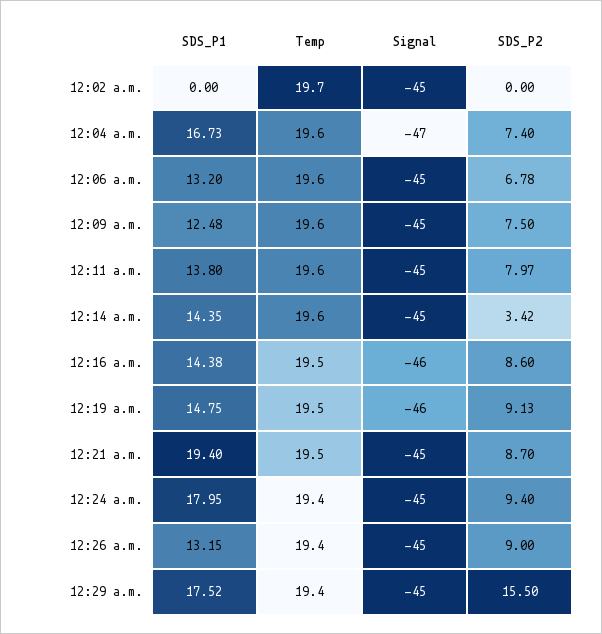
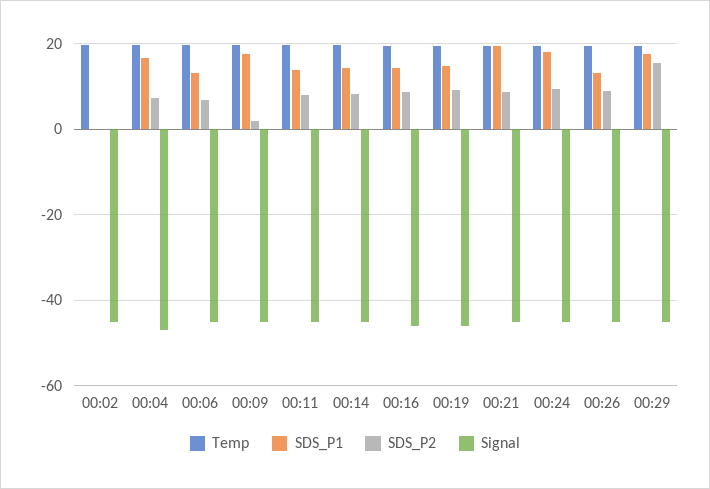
  {
    "SDS_P1": {
      "12:02 a.m.": 0,
      "12:04 a.m.": 16.73,
      "12:06 a.m.": 13.2,
-     "12:09 a.m.": 12.48,
+     "12:09 a.m.": 18,
      "12:11 a.m.": 13.8,
      "12:14 a.m.": 14.35,
      "12:16 a.m.": 14.38,
      "12:19 a.m.": 14.75,
      "12:21 a.m.": 19.4,
      "12:24 a.m.": 17.95,
      "12:26 a.m.": 13.15,
      "12:29 a.m.": 17.52
    },
    "Temp": {
      "12:02 a.m.": 19.7,
      "12:04 a.m.": 19.6,
      "12:06 a.m.": 19.6,
      "12:09 a.m.": 19.6,
      "12:11 a.m.": 19.6,
      "12:14 a.m.": 19.6,
      "12:16 a.m.": 19.5,
      "12:19 a.m.": 19.5,
      "12:21 a.m.": 19.5,
      "12:24 a.m.": 19.4,
      "12:26 a.m.": 19.4,
      "12:29 a.m.": 19.4
    },
    "Signal": {
      "12:02 a.m.": -45,
      "12:04 a.m.": -47,
      "12:06 a.m.": -45,
      "12:09 a.m.": -45,
      "12:11 a.m.": -45,
      "12:14 a.m.": -45,
      "12:16 a.m.": -46,
      "12:19 a.m.": -46,
      "12:21 a.m.": -45,
      "12:24 a.m.": -45,
      "12:26 a.m.": -45,
      "12:29 a.m.": -45
    },
    "SDS_P2": {
      "12:02 a.m.": 0,
      "12:04 a.m.": 7.4,
      "12:06 a.m.": 6.78,
-     "12:09 a.m.": 7.5,
+     "12:09 a.m.": 2,
      "12:11 a.m.": 7.97,
-     "12:14 a.m.": 3.42,
+     "12:14 a.m.": 8,
      "12:16 a.m.": 8.6,
      "12:19 a.m.": 9.13,
      "12:21 a.m.": 8.7,
      "12:24 a.m.": 9.4,
      "12:26 a.m.": 9,
      "12:29 a.m.": 15.5
    }
  }

